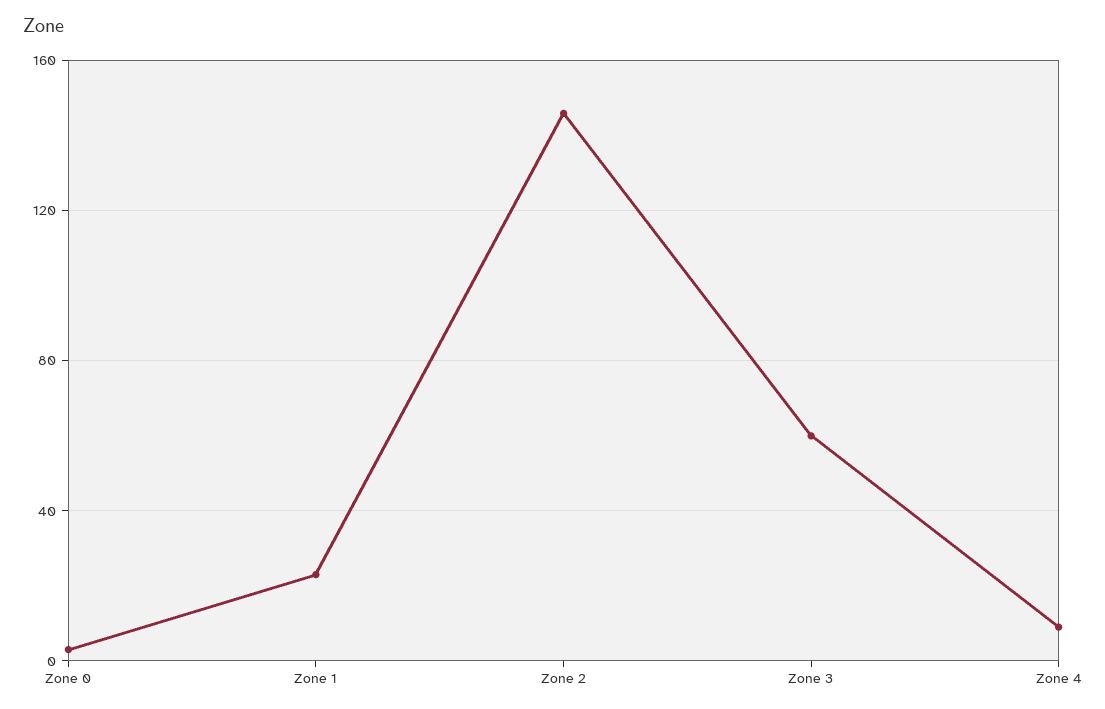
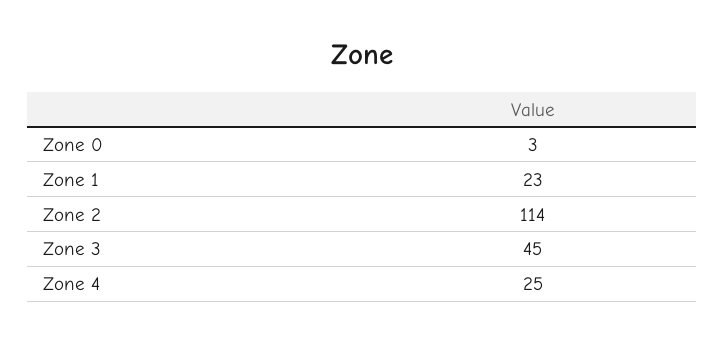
  {
    "Zone 0": 3,
    "Zone 1": 23,
-   "Zone 2": 145,
+   "Zone 2": 114,
-   "Zone 3": 60,
+   "Zone 3": 45,
-   "Zone 4": 10
+   "Zone 4": 25
  }

